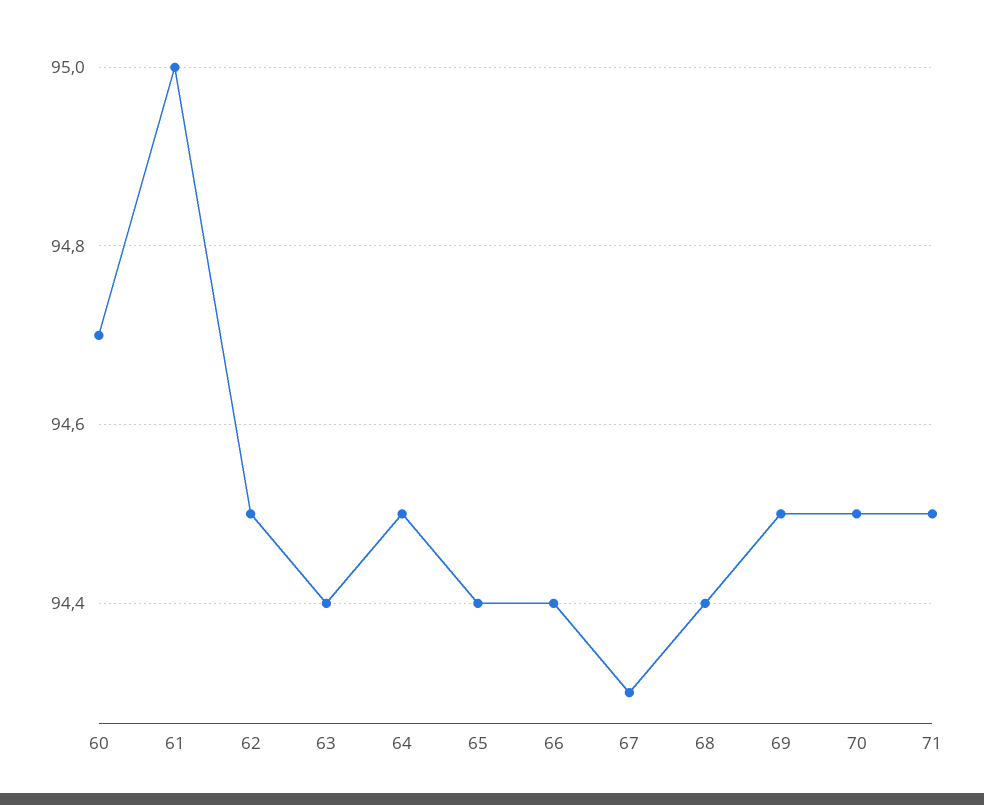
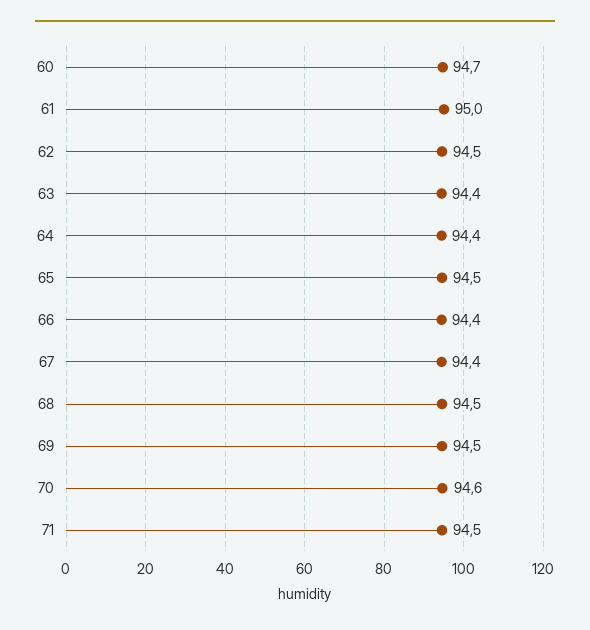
  {
    "60": 94.7,
    "61": 95,
    "62": 94.5,
    "63": 94.4,
-   "64": 94.5,
+   "64": 94.4,
-   "65": 94.4,
+   "65": 94.5,
    "66": 94.4,
-   "67": 94.3,
+   "67": 94.4,
-   "68": 94.4,
+   "68": 94.5,
    "69": 94.5,
-   "70": 94.5,
+   "70": 94.6,
    "71": 94.5
  }

